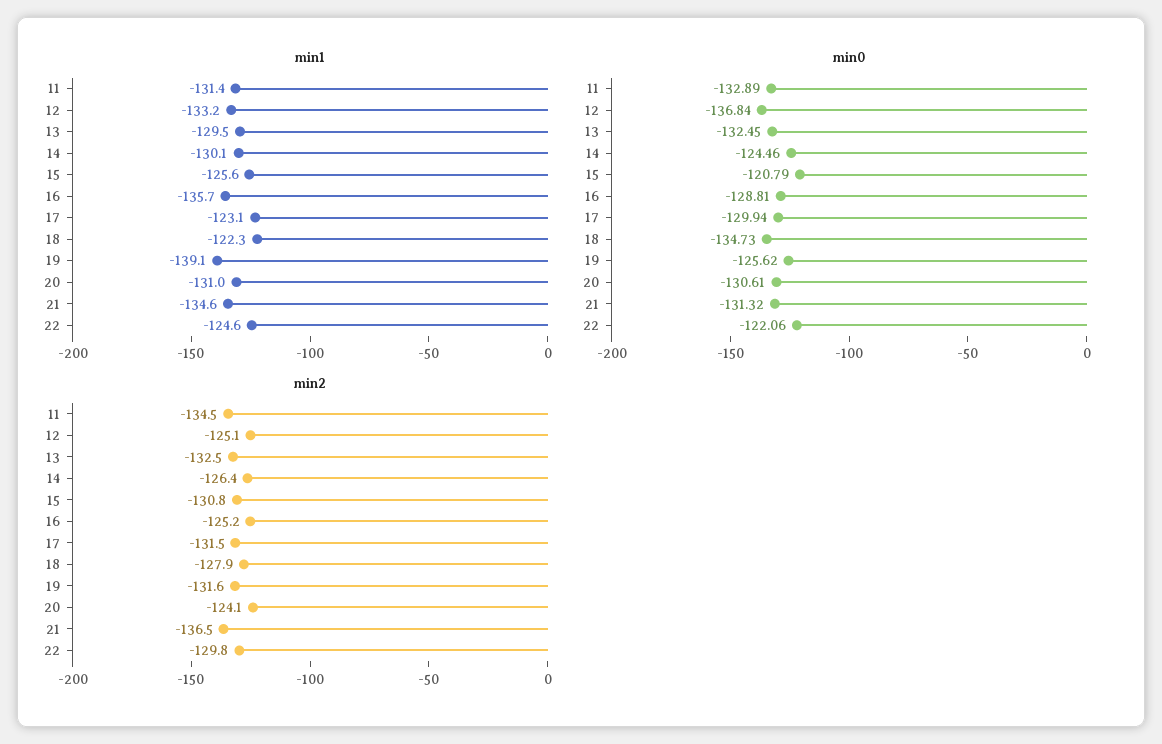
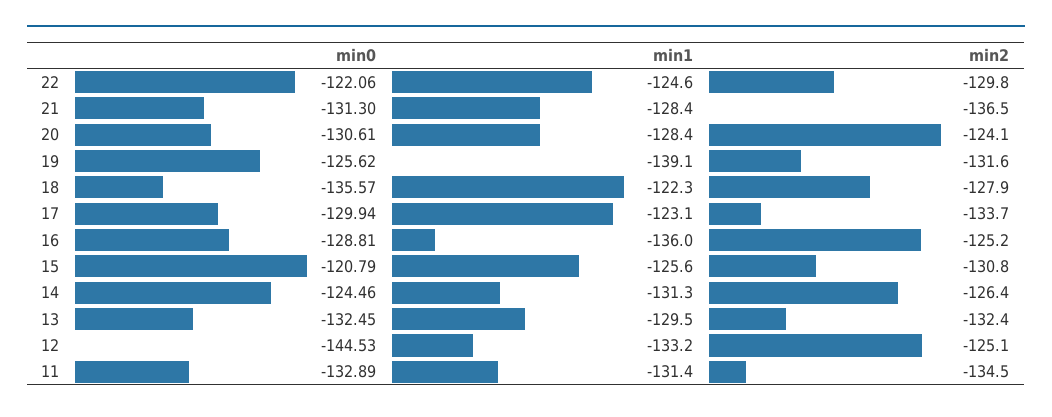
  {
    "min1": {
      "11": -131.4,
      "12": -133.2,
      "13": -129.5,
-     "14": -130.1,
+     "14": -131.3,
      "15": -125.6,
-     "16": -135.7,
+     "16": -136,
      "17": -123.1,
      "18": -122.3,
      "19": -139.1,
-     "20": -131,
+     "20": -128.4,
-     "21": -134.6,
+     "21": -128.4,
      "22": -124.6
    },
    "min0": {
      "11": -132.89,
-     "12": -136.84,
+     "12": -144.53,
      "13": -132.45,
      "14": -124.46,
      "15": -120.79,
      "16": -128.81,
      "17": -129.94,
-     "18": -134.73,
+     "18": -135.57,
      "19": -125.62,
      "20": -130.61,
-     "21": -131.32,
+     "21": -131.3,
      "22": -122.06
    },
    "min2": {
      "11": -134.5,
      "12": -125.1,
-     "13": -132.5,
+     "13": -132.4,
      "14": -126.4,
      "15": -130.8,
      "16": -125.2,
-     "17": -131.5,
+     "17": -133.7,
      "18": -127.9,
      "19": -131.6,
      "20": -124.1,
      "21": -136.5,
      "22": -129.8
    }
  }

